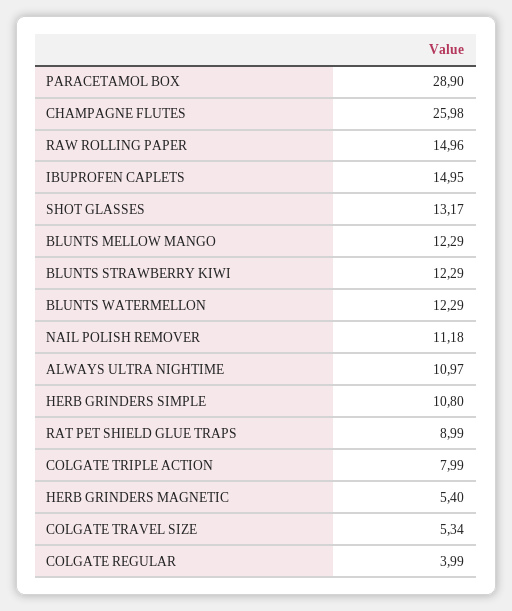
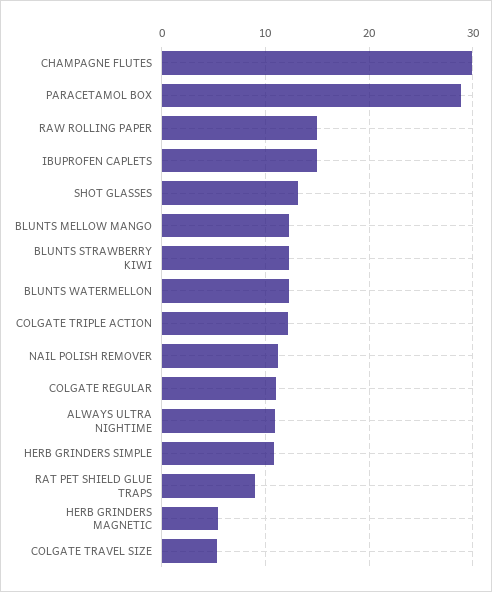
  {
    "PARACETAMOL BOX": 28.9,
-   "CHAMPAGNE FLUTES": 25.98,
+   "CHAMPAGNE FLUTES": 30,
    "RAW ROLLING PAPER": 14.96,
    "IBUPROFEN CAPLETS": 14.95,
    "SHOT GLASSES": 13.17,
    "BLUNTS MELLOW MANGO": 12.29,
    "BLUNTS STRAWBERRY KIWI": 12.29,
    "BLUNTS WATERMELLON": 12.29,
    "NAIL POLISH REMOVER": 11.18,
    "ALWAYS ULTRA NIGHTIME": 10.97,
    "HERB GRINDERS SIMPLE": 10.8,
    "RAT PET SHIELD GLUE TRAPS": 8.99,
-   "COLGATE TRIPLE ACTION": 7.99,
+   "COLGATE TRIPLE ACTION": 12,
    "HERB GRINDERS MAGNETIC": 5.4,
    "COLGATE TRAVEL SIZE": 5.34,
-   "COLGATE REGULAR": 3.99
+   "COLGATE REGULAR": 11
  }

